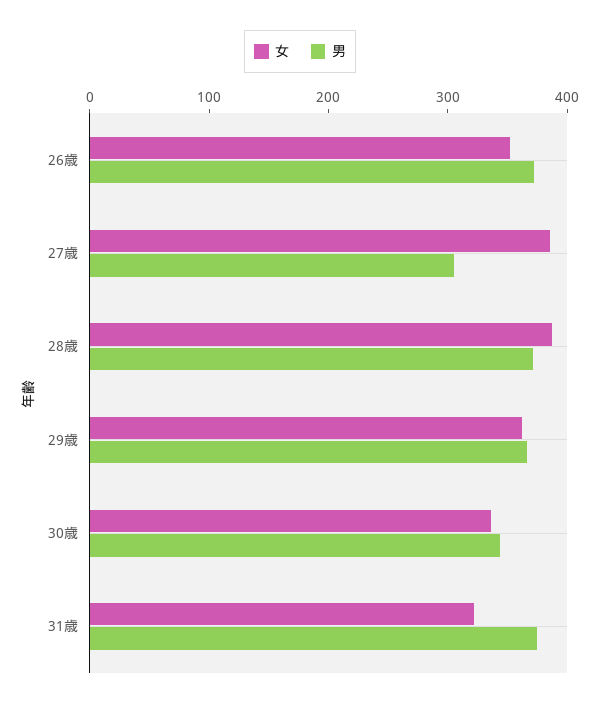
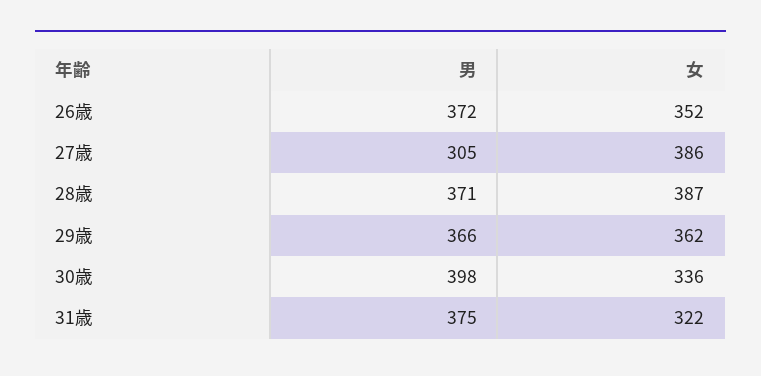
  {
    "女": {
      "26歳": 352,
      "27歳": 386,
      "28歳": 387,
      "29歳": 362,
      "30歳": 336,
      "31歳": 322
    },
    "男": {
      "26歳": 372,
      "27歳": 305,
      "28歳": 371,
      "29歳": 366,
-     "30歳": 340,
+     "30歳": 398,
      "31歳": 375
    }
  }

